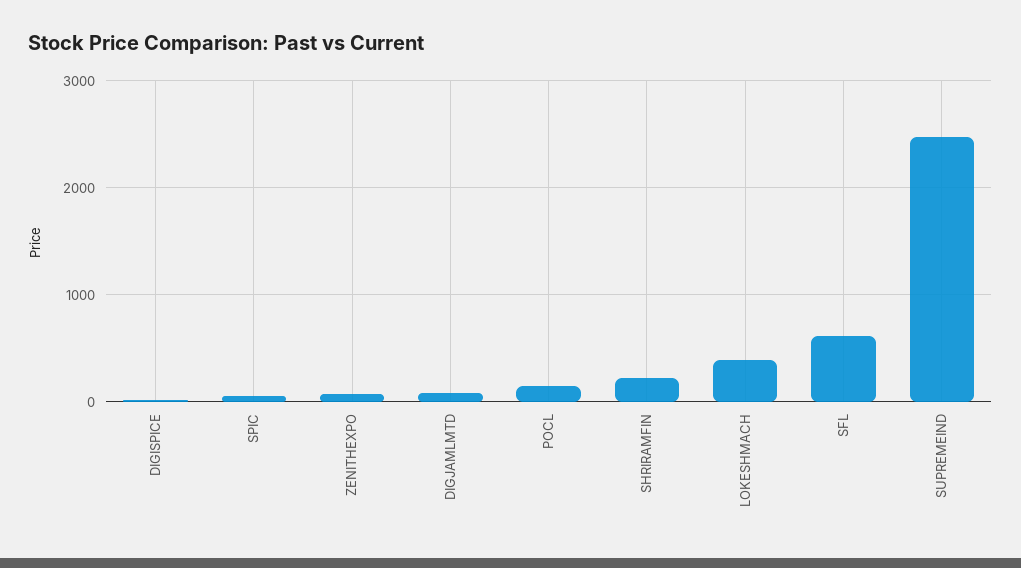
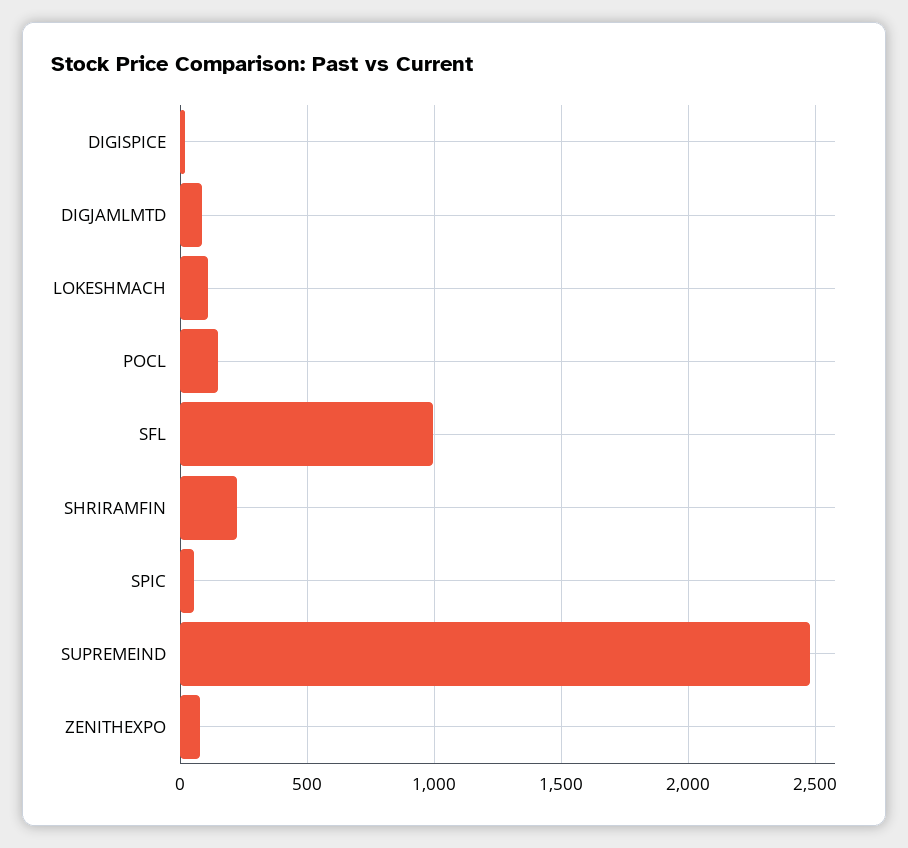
  {
    "DIGISPICE": 0,
    "SPIC": 50,
    "ZENITHEXPO": 100,
    "DIGJAMLMTD": 100,
    "POCL": 150,
    "SHRIRAMFIN": 200,
-   "LOKESHMACH": 400,
+   "LOKESHMACH": 100,
-   "SFL": 600,
+   "SFL": 1000,
    "SUPREMEIND": 2500
  }

